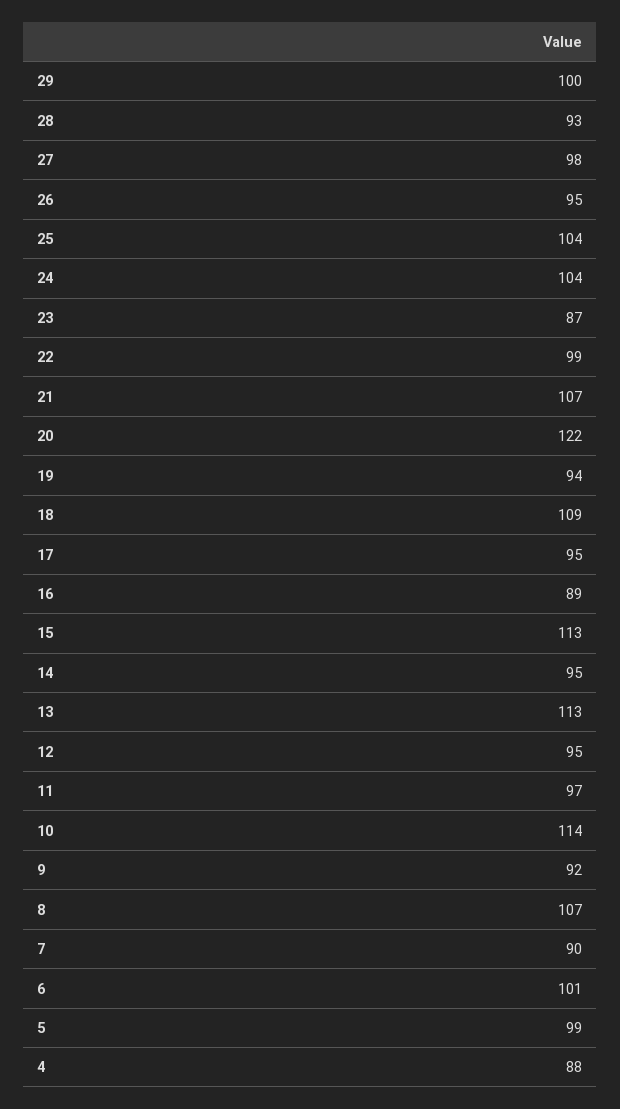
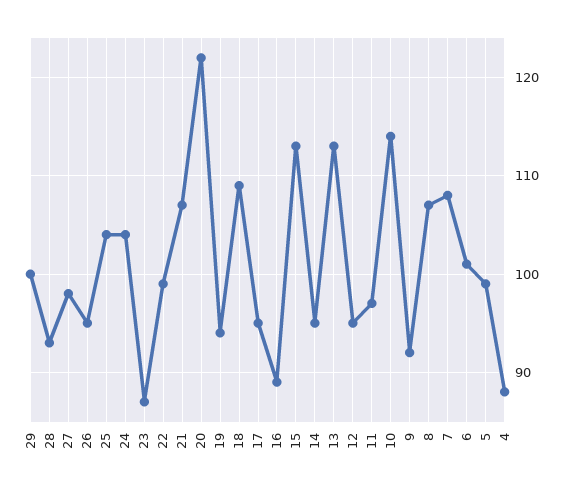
  {
    "29": 100,
    "28": 93,
    "27": 98,
    "26": 95,
    "25": 104,
    "24": 104,
    "23": 87,
    "22": 99,
    "21": 107,
    "20": 122,
    "19": 94,
    "18": 109,
    "17": 95,
    "16": 89,
    "15": 113,
    "14": 95,
    "13": 113,
    "12": 95,
    "11": 97,
    "10": 114,
    "9": 92,
    "8": 107,
-   "7": 90,
+   "7": 108,
    "6": 101,
    "5": 99,
    "4": 88
  }

